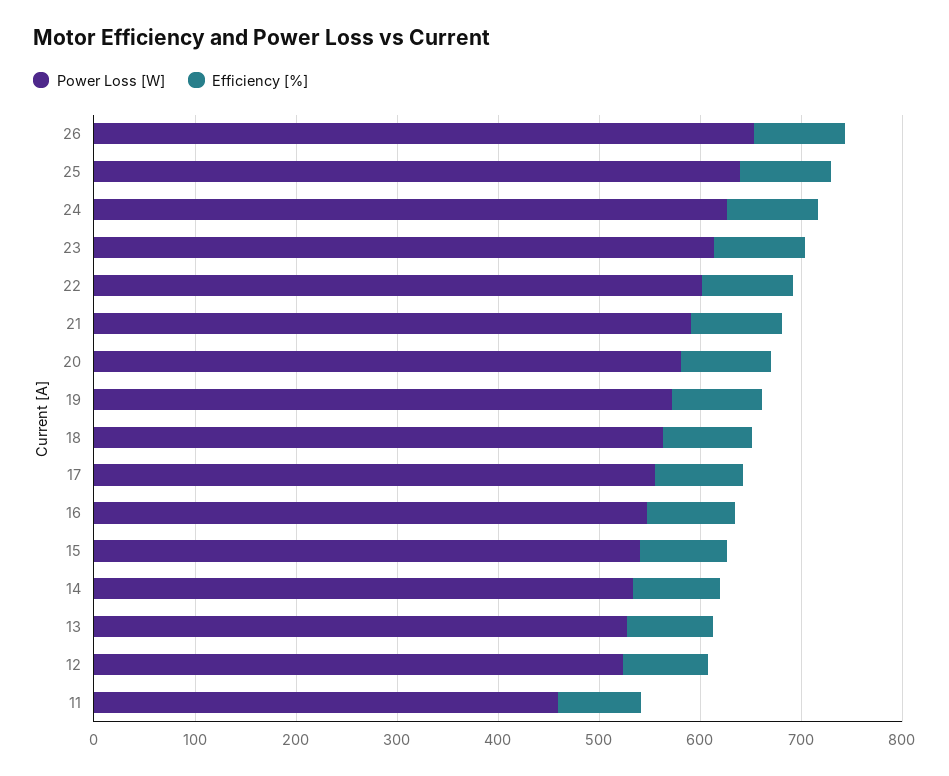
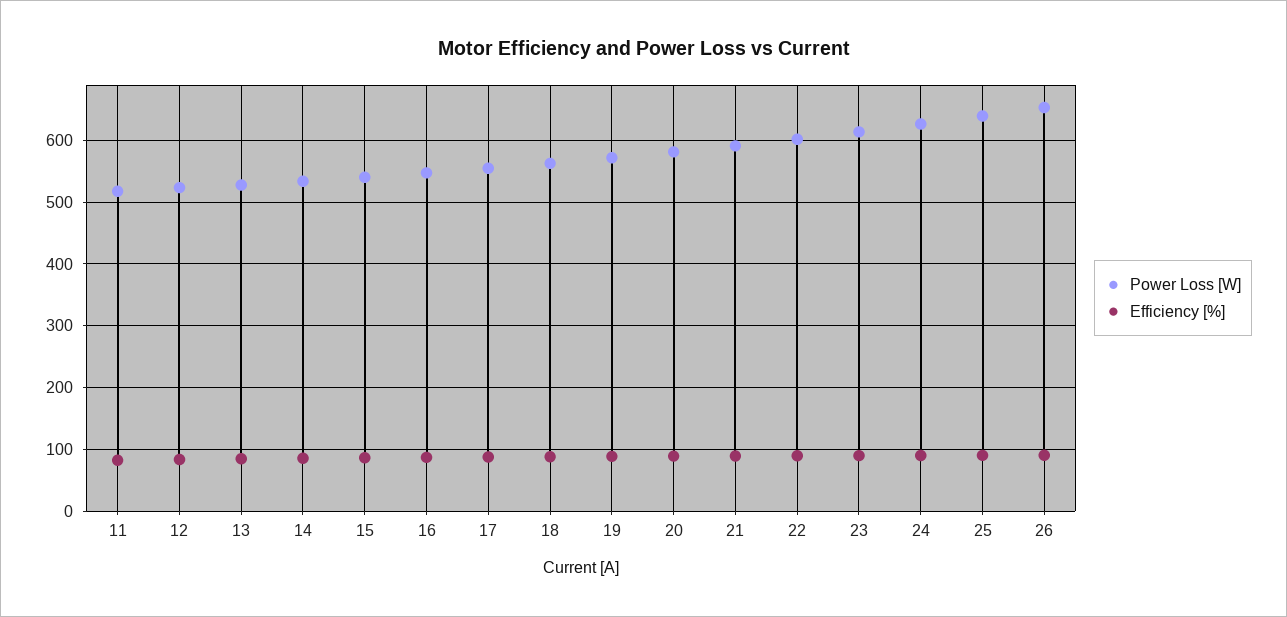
  {
    "Power Loss [W]": {
      "26": 650,
      "25": 640,
      "24": 630,
      "23": 610,
      "22": 600,
      "21": 590,
      "20": 580,
      "19": 570,
      "18": 560,
      "17": 550,
      "16": 550,
      "15": 540,
      "14": 530,
      "13": 530,
      "12": 520,
-     "11": 460
+     "11": 520
    },
    "Efficiency [%]": {
      "26": 90,
      "25": 90,
      "24": 90,
      "23": 90,
      "22": 90,
      "21": 90,
      "20": 90,
      "19": 90,
      "18": 90,
      "17": 90,
      "16": 90,
      "15": 90,
      "14": 90,
      "13": 80,
      "12": 80,
      "11": 80
    }
  }

